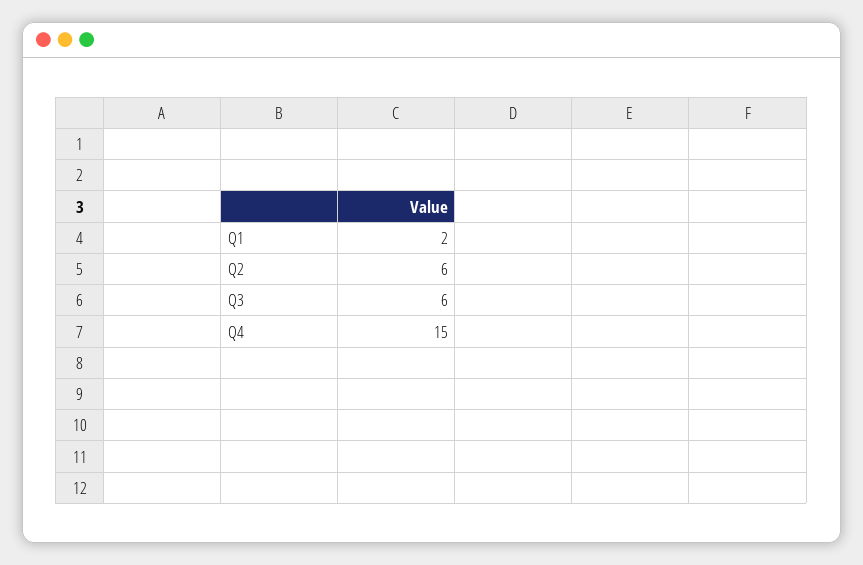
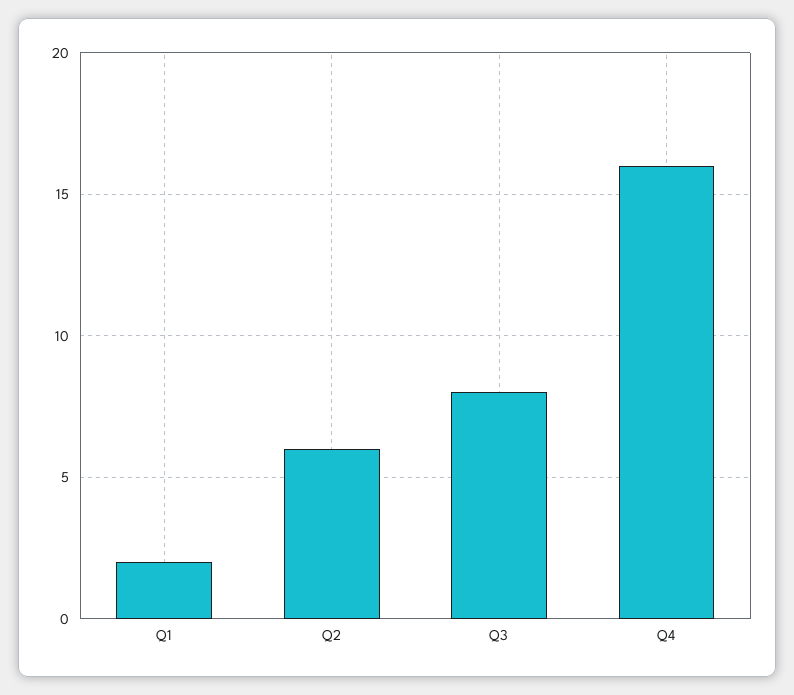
  {
    "Q1": 2,
    "Q2": 6,
-   "Q3": 6,
+   "Q3": 8,
-   "Q4": 15
+   "Q4": 16
  }

